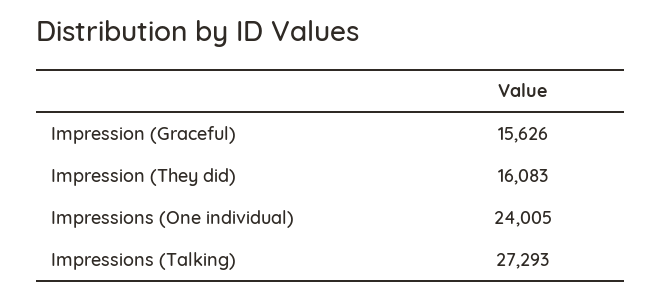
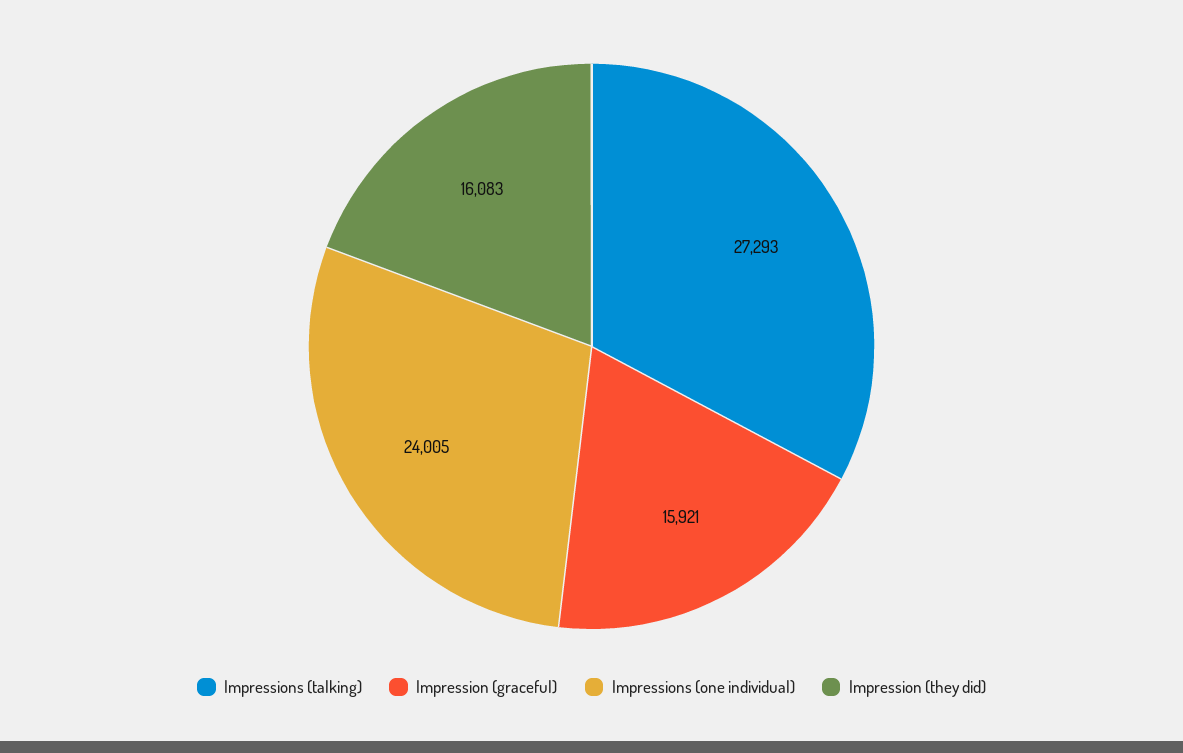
  {
-   "Impression (Graceful)": 15626,
+   "Impression (Graceful)": 15921,
    "Impression (They did)": 16083,
    "Impressions (One individual)": 24005,
    "Impressions (Talking)": 27293
  }

